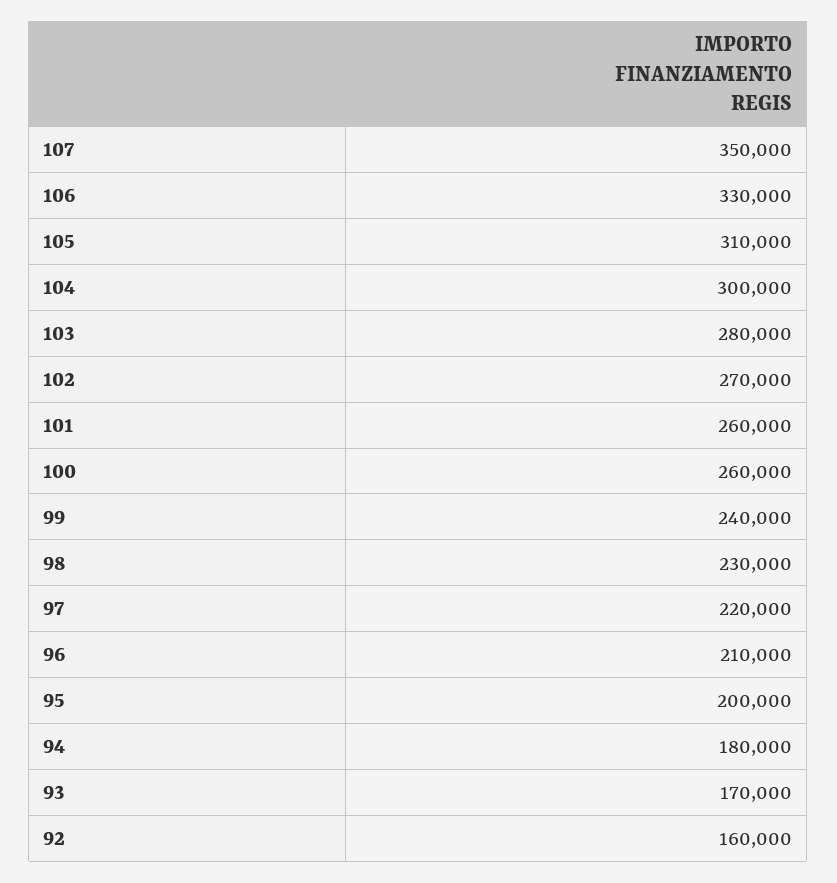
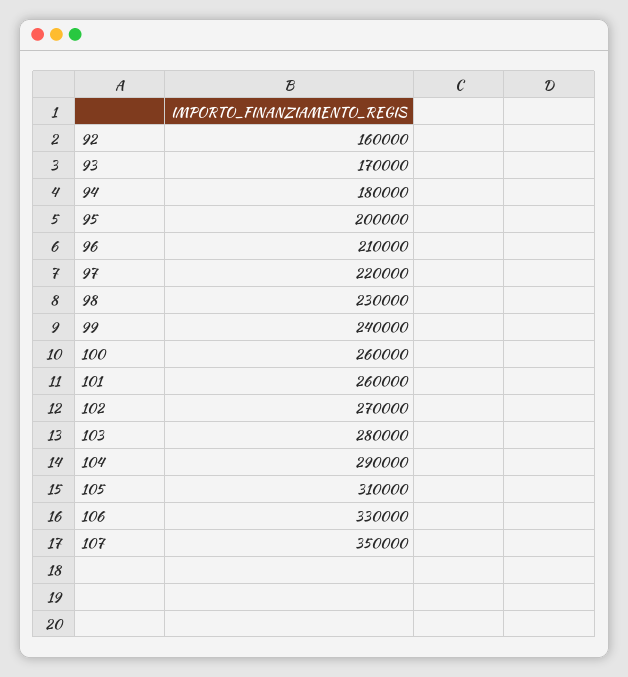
  {
    "107": 350000,
    "106": 330000,
    "105": 310000,
-   "104": 300000,
+   "104": 290000,
    "103": 280000,
    "102": 270000,
    "101": 260000,
    "100": 260000,
    "99": 240000,
    "98": 230000,
    "97": 220000,
    "96": 210000,
    "95": 200000,
    "94": 180000,
    "93": 170000,
    "92": 160000
  }

